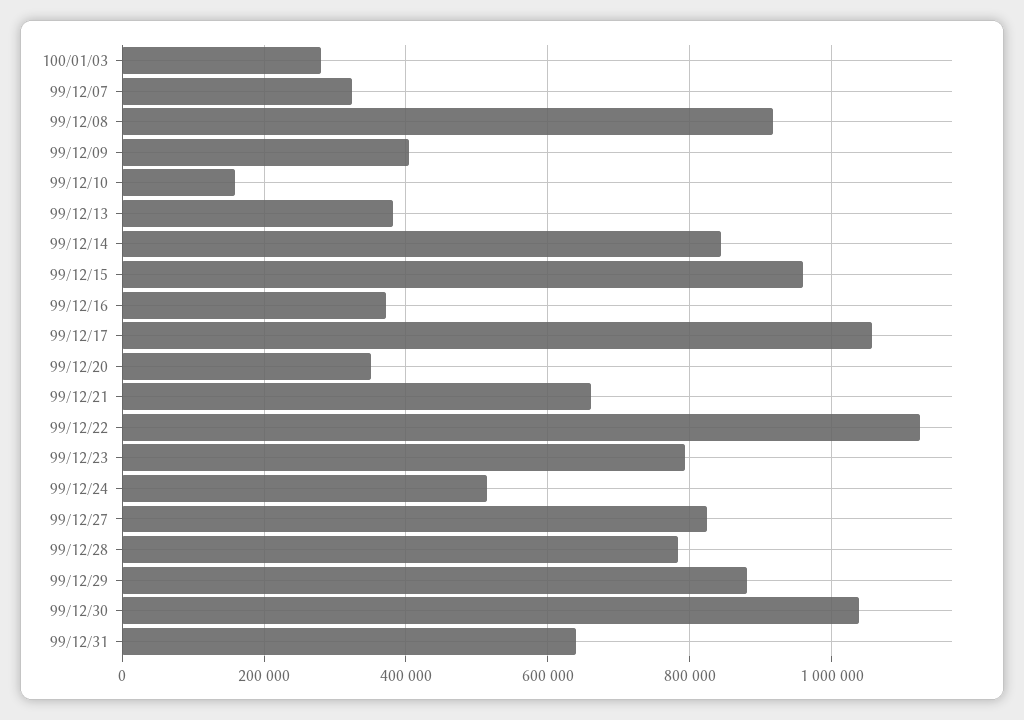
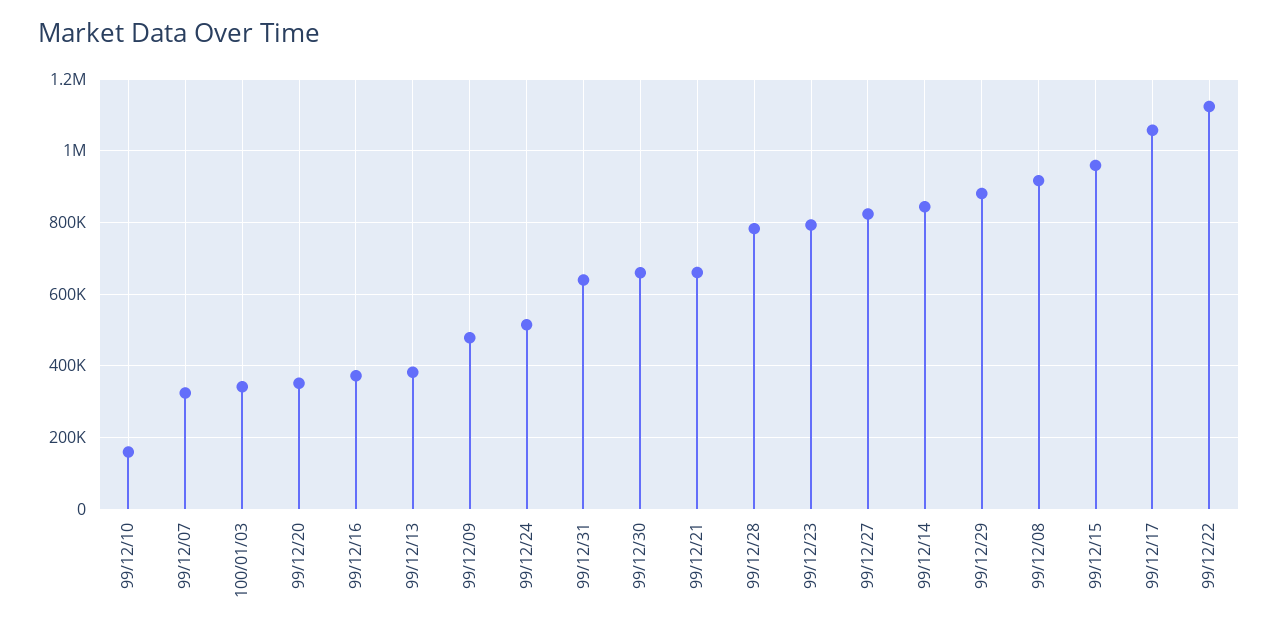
  {
-   "100/01/03": 280000,
+   "100/01/03": 340000,
    "99/12/07": 320000,
    "99/12/08": 920000,
-   "99/12/09": 400000,
+   "99/12/09": 480000,
    "99/12/10": 160000,
    "99/12/13": 380000,
    "99/12/14": 840000,
    "99/12/15": 960000,
    "99/12/16": 380000,
    "99/12/17": 1060000,
    "99/12/20": 360000,
    "99/12/21": 660000,
    "99/12/22": 1120000,
    "99/12/23": 800000,
    "99/12/24": 520000,
    "99/12/27": 820000,
    "99/12/28": 780000,
    "99/12/29": 880000,
-   "99/12/30": 1040000,
+   "99/12/30": 660000,
    "99/12/31": 640000
  }

